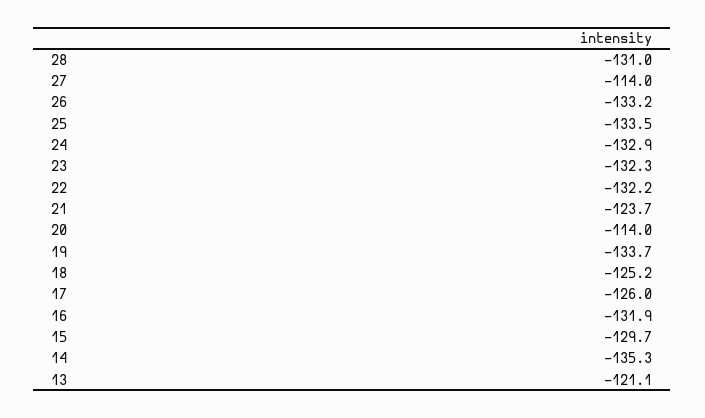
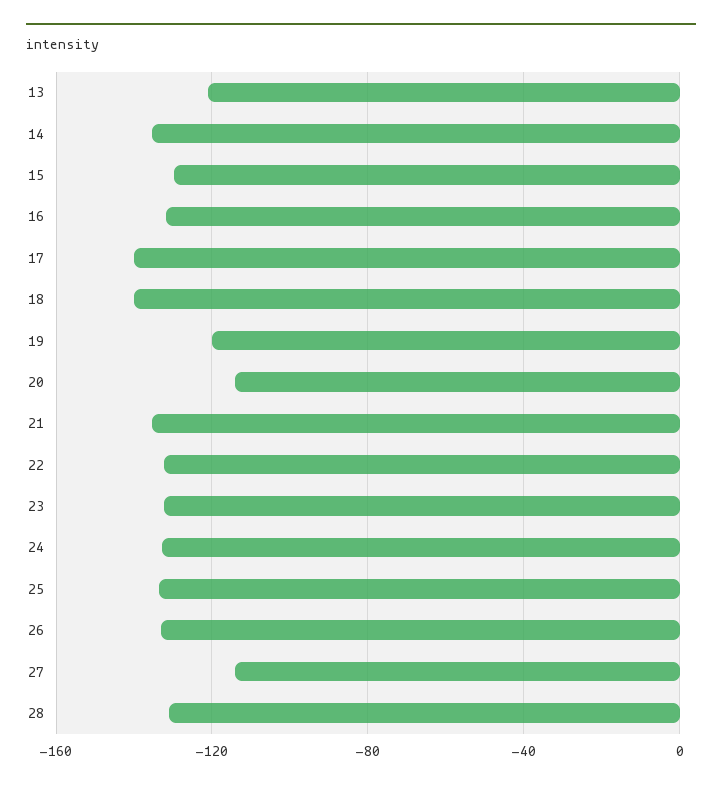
  {
    "28": -131,
    "27": -114,
    "26": -133.2,
    "25": -133.5,
    "24": -132.9,
    "23": -132.3,
    "22": -132.2,
-   "21": -123.7,
+   "21": -135,
    "20": -114,
-   "19": -133.7,
+   "19": -120,
-   "18": -125.2,
+   "18": -140,
-   "17": -126,
+   "17": -140,
    "16": -131.9,
    "15": -129.7,
    "14": -135.3,
    "13": -121.1
  }

